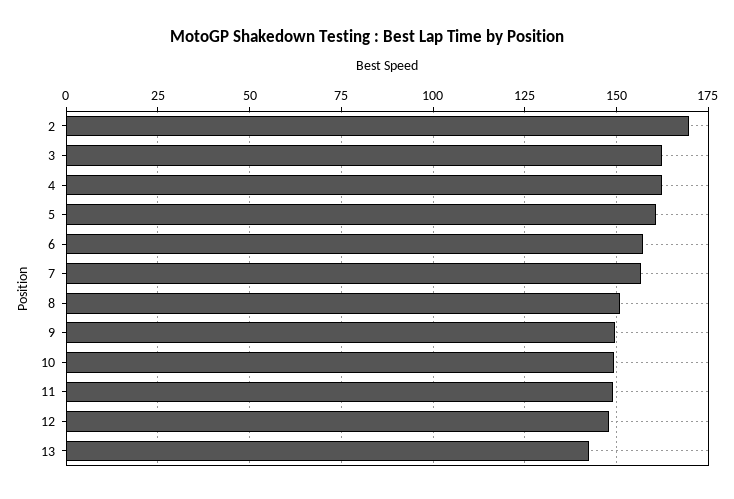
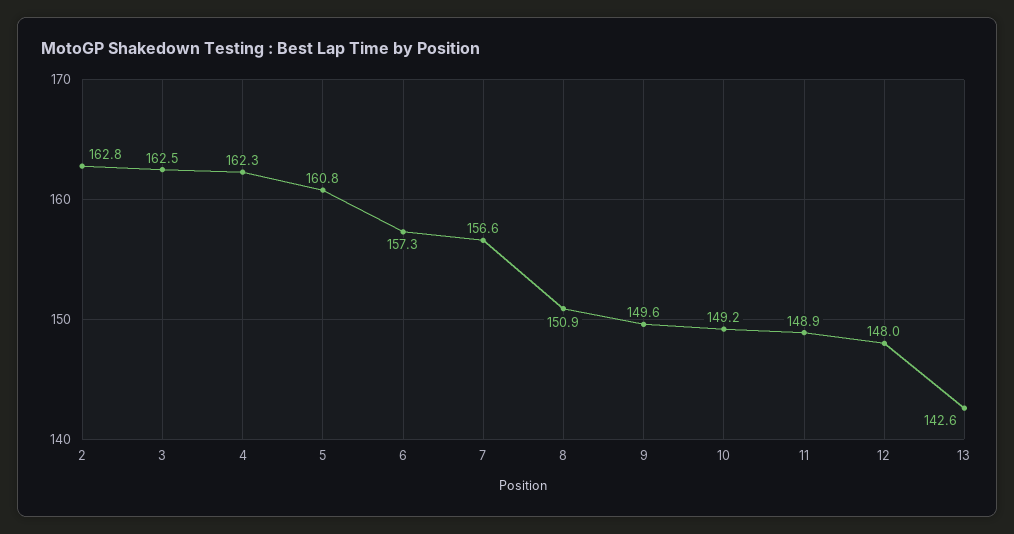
  {
-   "2": 170,
+   "2": 162.8,
    "3": 162.5,
    "4": 162.3,
    "5": 160.8,
    "6": 157.3,
    "7": 156.6,
    "8": 150.9,
    "9": 149.6,
    "10": 149.2,
    "11": 148.9,
    "12": 148,
    "13": 142.6
  }

